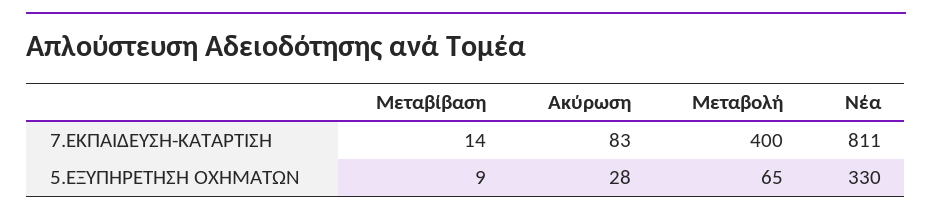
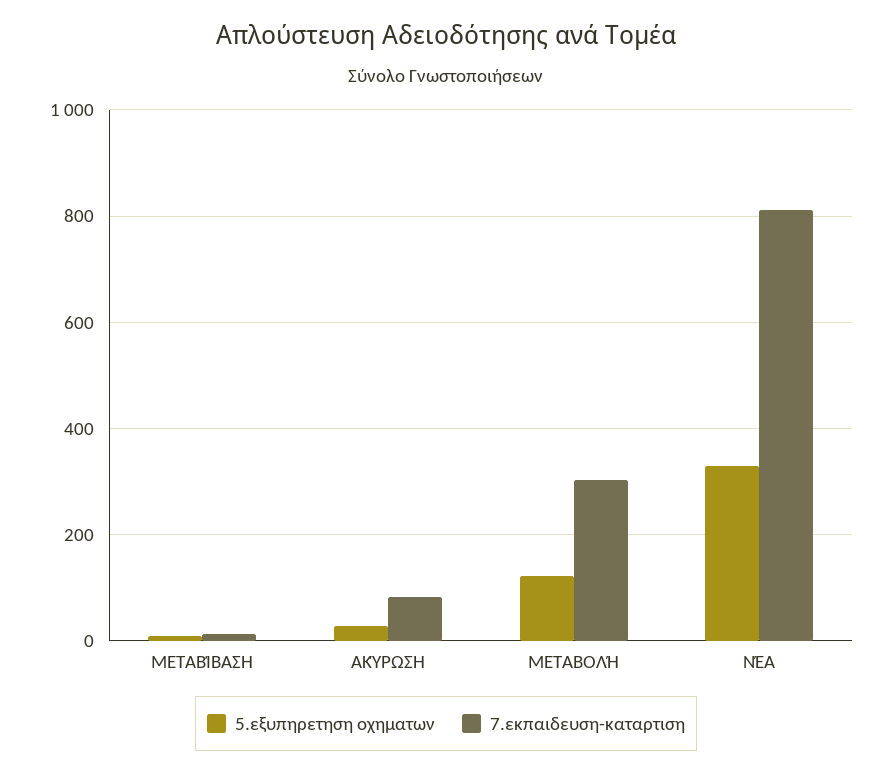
  {
    "7.ΕΚΠΑΙΔΕΥΣΗ-ΚΑΤΑΡΤΙΣΗ": {
      "Μεταβίβαση": 14,
      "Ακύρωση": 83,
-     "Μεταβολή": 400,
+     "Μεταβολή": 300,
      "Νέα": 811
    },
    "5.ΕΞΥΠΗΡΕΤΗΣΗ ΟΧΗΜΑΤΩΝ": {
      "Μεταβίβαση": 9,
      "Ακύρωση": 28,
-     "Μεταβολή": 65,
+     "Μεταβολή": 120,
      "Νέα": 330
    }
  }

